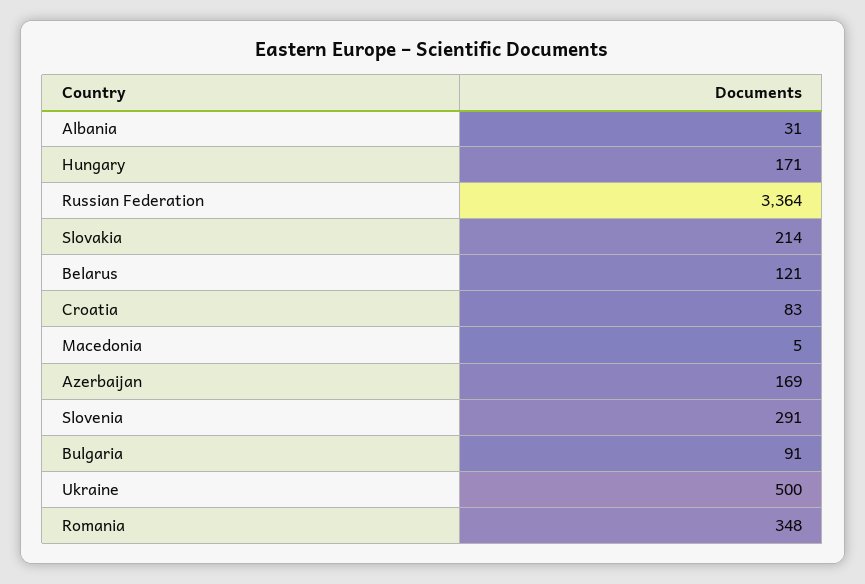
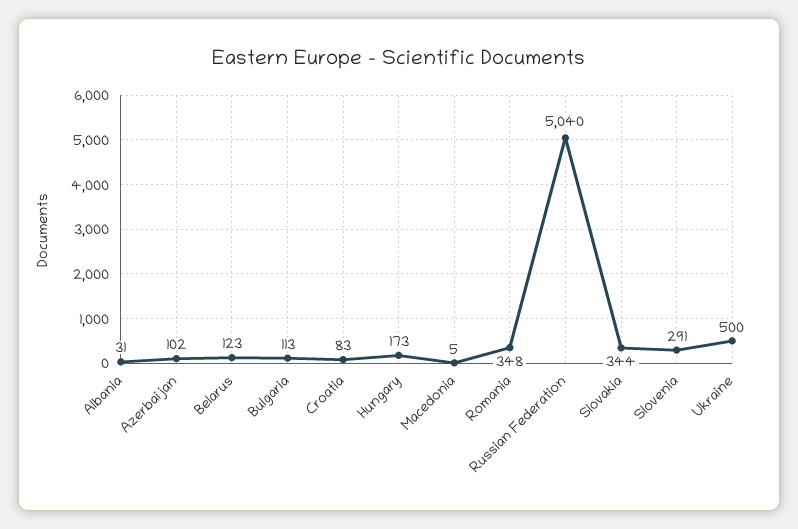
  {
    "Albania": 31,
-   "Hungary": 171,
+   "Hungary": 173,
-   "Russian Federation": 3364,
+   "Russian Federation": 5040,
-   "Slovakia": 214,
+   "Slovakia": 344,
-   "Belarus": 121,
+   "Belarus": 123,
    "Croatia": 83,
    "Macedonia": 5,
-   "Azerbaijan": 169,
+   "Azerbaijan": 102,
    "Slovenia": 291,
-   "Bulgaria": 91,
+   "Bulgaria": 113,
    "Ukraine": 500,
    "Romania": 348
  }

